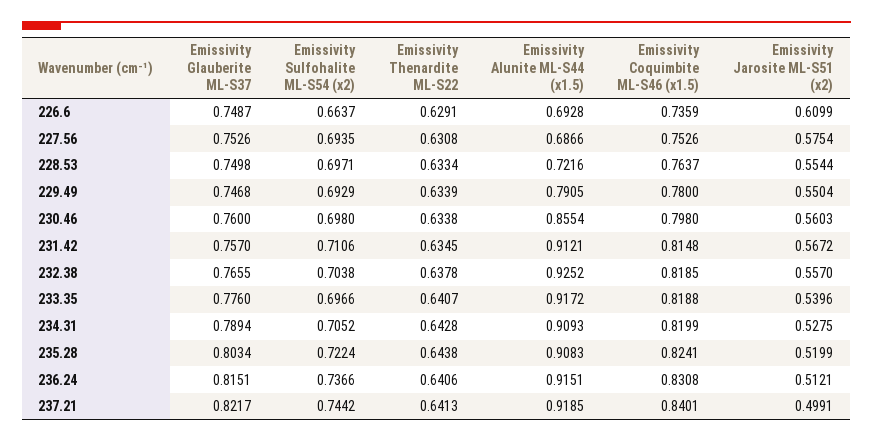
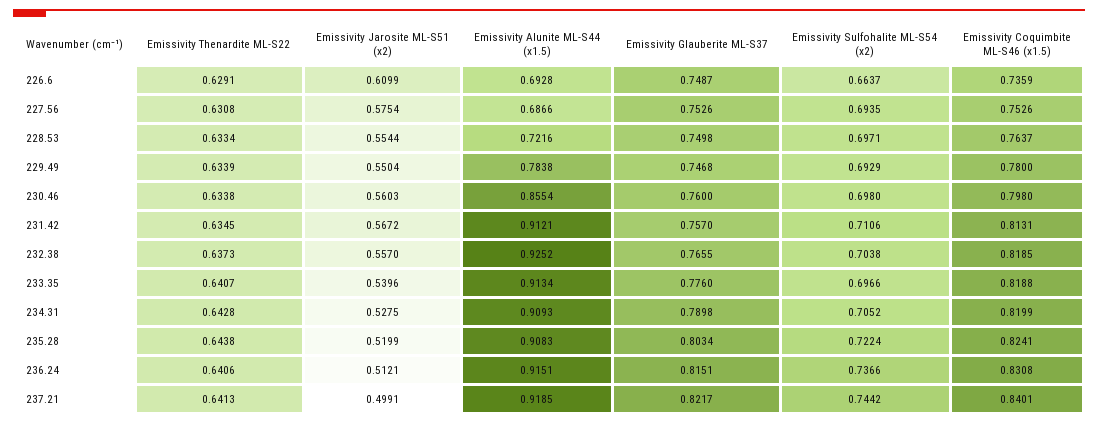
  {
    "Emissivity Glauberite ML-S37": {
      "226.6": 0.7487,
      "227.56": 0.7526,
      "228.53": 0.7498,
      "229.49": 0.7468,
      "230.46": 0.76,
      "231.42": 0.757,
      "232.38": 0.7655,
      "233.35": 0.776,
-     "234.31": 0.7894,
+     "234.31": 0.7898,
      "235.28": 0.8034,
      "236.24": 0.8151,
      "237.21": 0.8217
    },
    "Emissivity Sulfohalite ML-S54 (x2)": {
      "226.6": 0.6637,
      "227.56": 0.6935,
      "228.53": 0.6971,
      "229.49": 0.6929,
      "230.46": 0.698,
      "231.42": 0.7106,
      "232.38": 0.7038,
      "233.35": 0.6966,
      "234.31": 0.7052,
      "235.28": 0.7224,
      "236.24": 0.7366,
      "237.21": 0.7442
    },
    "Emissivity Thenardite ML-S22": {
      "226.6": 0.6291,
      "227.56": 0.6308,
      "228.53": 0.6334,
      "229.49": 0.6339,
      "230.46": 0.6338,
      "231.42": 0.6345,
-     "232.38": 0.6378,
+     "232.38": 0.6373,
      "233.35": 0.6407,
      "234.31": 0.6428,
      "235.28": 0.6438,
      "236.24": 0.6406,
      "237.21": 0.6413
    },
    "Emissivity Alunite ML-S44 (x1.5)": {
      "226.6": 0.6928,
      "227.56": 0.6866,
      "228.53": 0.7216,
-     "229.49": 0.7905,
+     "229.49": 0.7838,
      "230.46": 0.8554,
      "231.42": 0.9121,
      "232.38": 0.9252,
-     "233.35": 0.9172,
+     "233.35": 0.9134,
      "234.31": 0.9093,
      "235.28": 0.9083,
      "236.24": 0.9151,
      "237.21": 0.9185
    },
    "Emissivity Coquimbite ML-S46 (x1.5)": {
      "226.6": 0.7359,
      "227.56": 0.7526,
      "228.53": 0.7637,
      "229.49": 0.78,
      "230.46": 0.798,
-     "231.42": 0.8148,
+     "231.42": 0.8131,
      "232.38": 0.8185,
      "233.35": 0.8188,
      "234.31": 0.8199,
      "235.28": 0.8241,
      "236.24": 0.8308,
      "237.21": 0.8401
    },
    "Emissivity Jarosite ML-S51 (x2)": {
      "226.6": 0.6099,
      "227.56": 0.5754,
      "228.53": 0.5544,
      "229.49": 0.5504,
      "230.46": 0.5603,
      "231.42": 0.5672,
      "232.38": 0.557,
      "233.35": 0.5396,
      "234.31": 0.5275,
      "235.28": 0.5199,
      "236.24": 0.5121,
      "237.21": 0.4991
    }
  }

